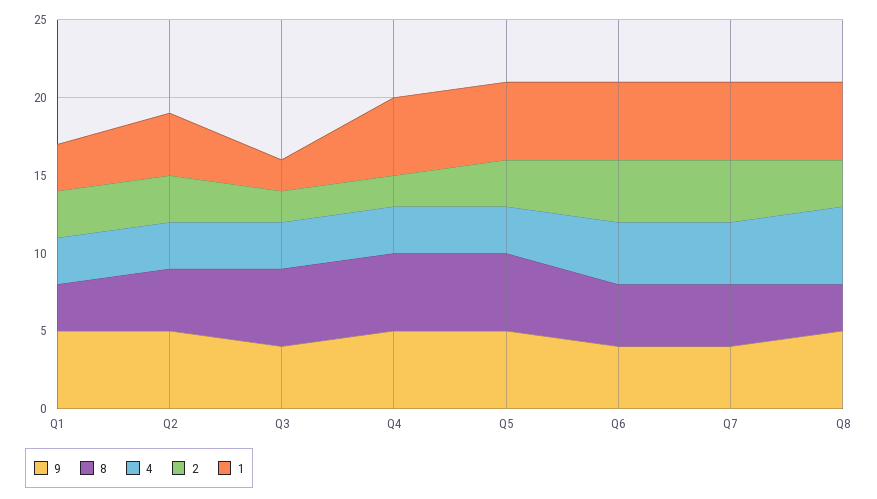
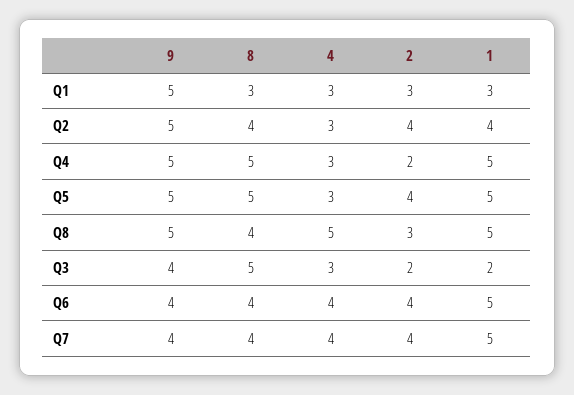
  {
    "9": {
      "Q1": 5,
      "Q2": 5,
      "Q3": 4,
      "Q4": 5,
      "Q5": 5,
      "Q6": 4,
      "Q7": 4,
      "Q8": 5
    },
    "8": {
      "Q1": 3,
      "Q2": 4,
      "Q3": 5,
      "Q4": 5,
      "Q5": 5,
      "Q6": 4,
      "Q7": 4,
-     "Q8": 3
+     "Q8": 4
    },
    "4": {
      "Q1": 3,
      "Q2": 3,
      "Q3": 3,
      "Q4": 3,
      "Q5": 3,
      "Q6": 4,
      "Q7": 4,
      "Q8": 5
    },
    "2": {
      "Q1": 3,
-     "Q2": 3,
+     "Q2": 4,
      "Q3": 2,
      "Q4": 2,
-     "Q5": 3,
+     "Q5": 4,
      "Q6": 4,
      "Q7": 4,
      "Q8": 3
    },
    "1": {
      "Q1": 3,
      "Q2": 4,
      "Q3": 2,
      "Q4": 5,
      "Q5": 5,
      "Q6": 5,
      "Q7": 5,
      "Q8": 5
    }
  }

